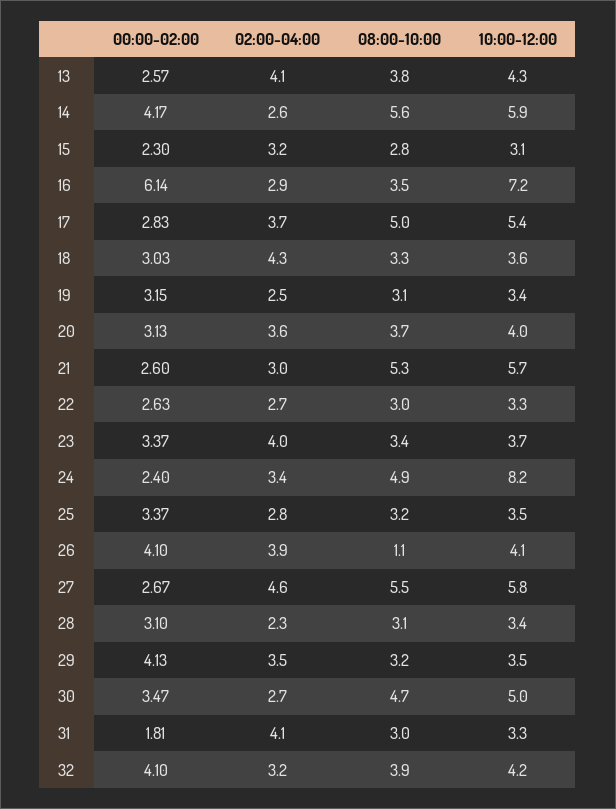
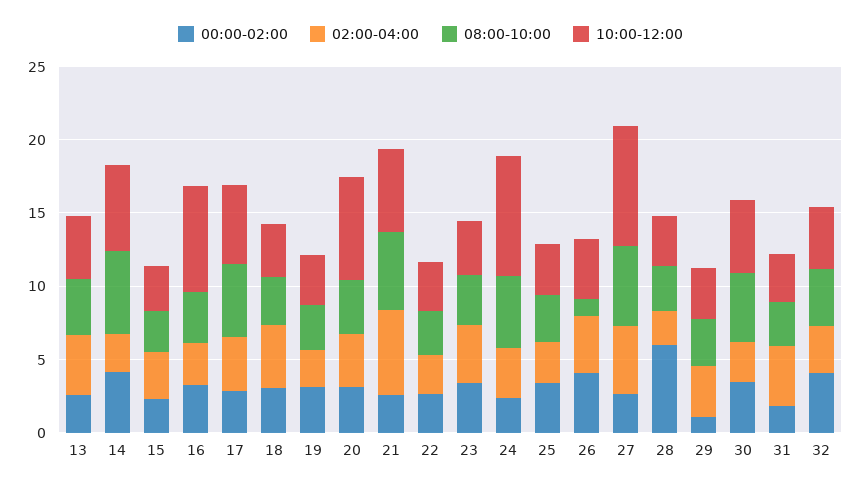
  {
    "00:00-02:00": {
      "13": 2.57,
      "14": 4.17,
      "15": 2.3,
-     "16": 6.14,
+     "16": 3,
      "17": 2.83,
      "18": 3.03,
      "19": 3.15,
      "20": 3.13,
      "21": 2.6,
      "22": 2.63,
      "23": 3.37,
      "24": 2.4,
      "25": 3.37,
      "26": 4.1,
      "27": 2.67,
-     "28": 3.1,
+     "28": 6,
-     "29": 4.13,
+     "29": 1,
      "30": 3.47,
      "31": 1.81,
      "32": 4.1
    },
    "02:00-04:00": {
      "13": 4.1,
      "14": 2.6,
      "15": 3.2,
      "16": 2.9,
      "17": 3.7,
      "18": 4.3,
      "19": 2.5,
      "20": 3.6,
-     "21": 3,
+     "21": 6,
      "22": 2.7,
      "23": 4,
      "24": 3.4,
      "25": 2.8,
      "26": 3.9,
      "27": 4.6,
      "28": 2.3,
      "29": 3.5,
      "30": 2.7,
      "31": 4.1,
      "32": 3.2
    },
    "08:00-10:00": {
      "13": 3.8,
      "14": 5.6,
      "15": 2.8,
      "16": 3.5,
      "17": 5,
      "18": 3.3,
      "19": 3.1,
      "20": 3.7,
      "21": 5.3,
      "22": 3,
      "23": 3.4,
      "24": 4.9,
      "25": 3.2,
      "26": 1.1,
      "27": 5.5,
      "28": 3.1,
      "29": 3.2,
      "30": 4.7,
      "31": 3,
      "32": 3.9
    },
    "10:00-12:00": {
      "13": 4.3,
      "14": 5.9,
      "15": 3.1,
      "16": 7.2,
      "17": 5.4,
      "18": 3.6,
      "19": 3.4,
-     "20": 4,
+     "20": 7,
      "21": 5.7,
      "22": 3.3,
      "23": 3.7,
      "24": 8.2,
      "25": 3.5,
      "26": 4.1,
-     "27": 5.8,
+     "27": 8,
      "28": 3.4,
      "29": 3.5,
      "30": 5,
      "31": 3.3,
      "32": 4.2
    }
  }

